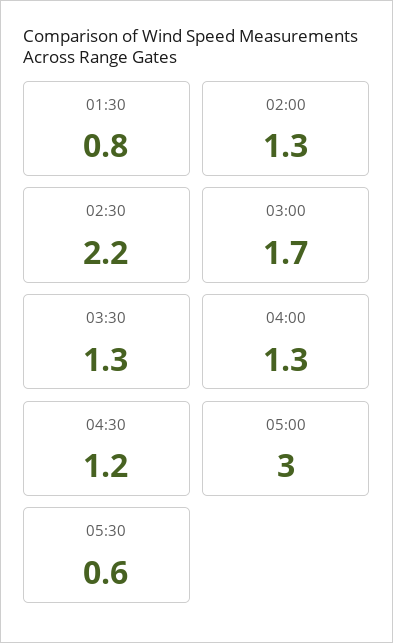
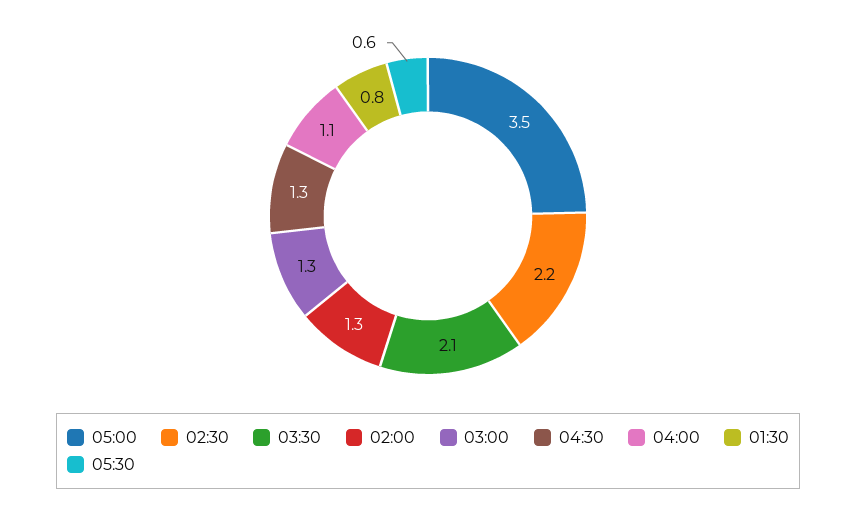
  {
    "01:30": 0.8,
    "02:00": 1.3,
    "02:30": 2.2,
-   "03:00": 1.7,
+   "03:00": 1.3,
-   "03:30": 1.3,
+   "03:30": 2.1,
-   "04:00": 1.3,
+   "04:00": 1.1,
-   "04:30": 1.2,
+   "04:30": 1.3,
-   "05:00": 3,
+   "05:00": 3.5,
    "05:30": 0.6
  }

